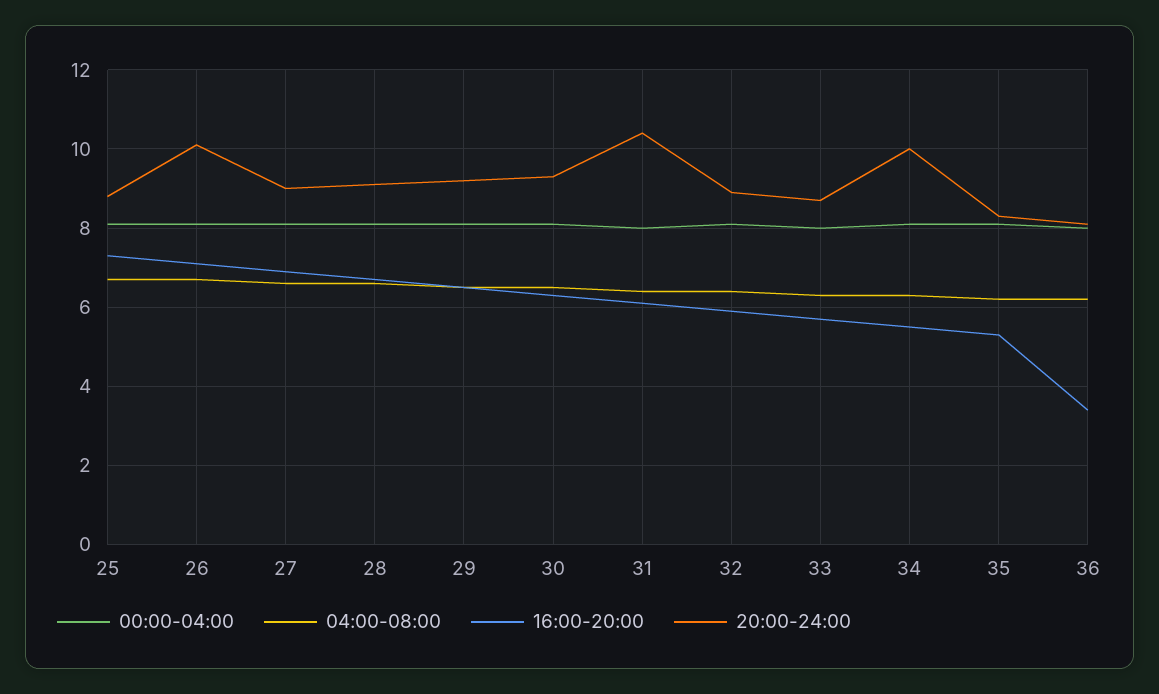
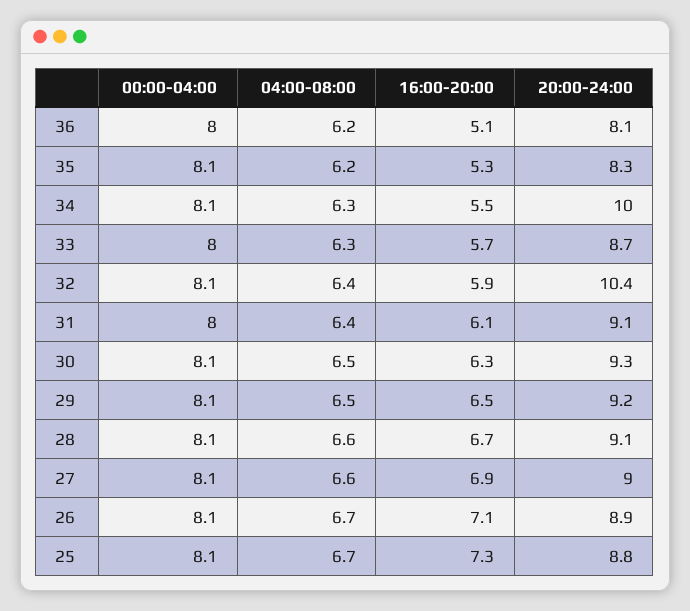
  {
    "00:00-04:00": {
      "25": 8.1,
      "26": 8.1,
      "27": 8.1,
      "28": 8.1,
      "29": 8.1,
      "30": 8.1,
      "31": 8,
      "32": 8.1,
      "33": 8,
      "34": 8.1,
      "35": 8.1,
      "36": 8
    },
    "04:00-08:00": {
      "25": 6.7,
      "26": 6.7,
      "27": 6.6,
      "28": 6.6,
      "29": 6.5,
      "30": 6.5,
      "31": 6.4,
      "32": 6.4,
      "33": 6.3,
      "34": 6.3,
      "35": 6.2,
      "36": 6.2
    },
    "16:00-20:00": {
      "25": 7.3,
      "26": 7.1,
      "27": 6.9,
      "28": 6.7,
      "29": 6.5,
      "30": 6.3,
      "31": 6.1,
      "32": 5.9,
      "33": 5.7,
      "34": 5.5,
      "35": 5.3,
-     "36": 3.5
+     "36": 5.1
    },
    "20:00-24:00": {
      "25": 8.8,
-     "26": 10,
+     "26": 8.9,
      "27": 9,
      "28": 9.1,
      "29": 9.2,
      "30": 9.3,
-     "31": 10.5,
+     "31": 9.1,
-     "32": 9,
+     "32": 10.4,
      "33": 8.7,
      "34": 10,
      "35": 8.3,
      "36": 8.1
    }
  }

